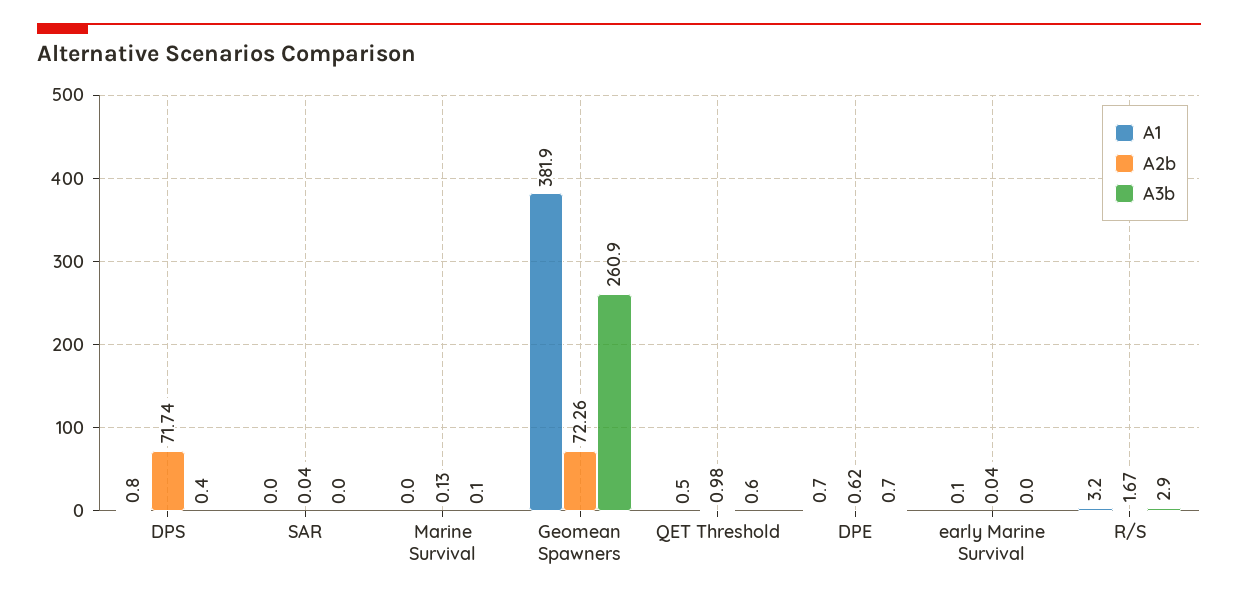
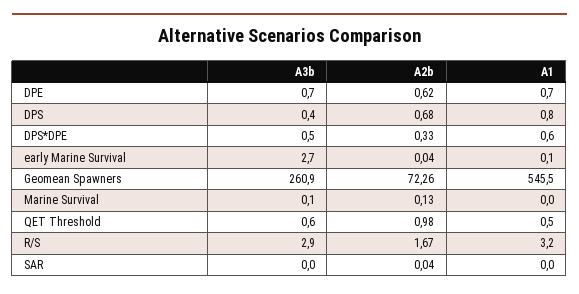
  {
    "A1": {
      "DPS": 0.8,
      "SAR": 0,
      "Marine Survival": 0,
-     "Geomean Spawners": 381.9,
+     "Geomean Spawners": 545.5,
      "QET Threshold": 0.5,
      "DPE": 0.7,
      "early Marine Survival": 0.1,
-     "R/S": 3.2
+     "R/S": 3.2,
+     "DPS*DPE": 0.6
    },
    "A2b": {
-     "DPS": 71.74,
+     "DPS": 0.68,
      "SAR": 0.04,
      "Marine Survival": 0.13,
      "Geomean Spawners": 72.26,
      "QET Threshold": 0.98,
      "DPE": 0.62,
      "early Marine Survival": 0.04,
-     "R/S": 1.67
+     "R/S": 1.67,
+     "DPS*DPE": 0.33
    },
    "A3b": {
      "DPS": 0.4,
      "SAR": 0,
      "Marine Survival": 0.1,
      "Geomean Spawners": 260.9,
      "QET Threshold": 0.6,
      "DPE": 0.7,
-     "early Marine Survival": 0,
+     "early Marine Survival": 2.7,
-     "R/S": 2.9
+     "R/S": 2.9,
+     "DPS*DPE": 0.5
    }
  }

